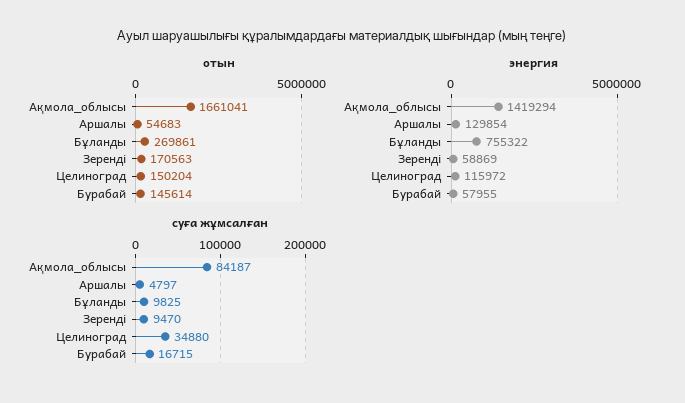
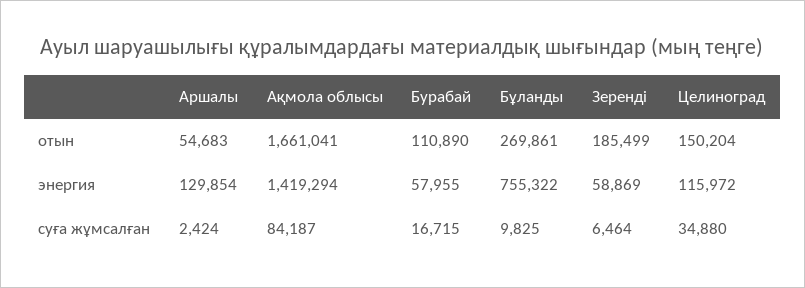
  {
    "отын": {
      "Ақмола_облысы": 1661041,
      "Аршалы": 54683,
      "Бұланды": 269861,
-     "Зеренді": 170563,
+     "Зеренді": 185499,
      "Целиноград": 150204,
-     "Бурабай": 145614
+     "Бурабай": 110890
    },
    "энергия": {
      "Ақмола_облысы": 1419294,
      "Аршалы": 129854,
      "Бұланды": 755322,
      "Зеренді": 58869,
      "Целиноград": 115972,
      "Бурабай": 57955
    },
    "суға жұмсалған": {
      "Ақмола_облысы": 84187,
-     "Аршалы": 4797,
+     "Аршалы": 2424,
      "Бұланды": 9825,
-     "Зеренді": 9470,
+     "Зеренді": 6464,
      "Целиноград": 34880,
      "Бурабай": 16715
    }
  }

